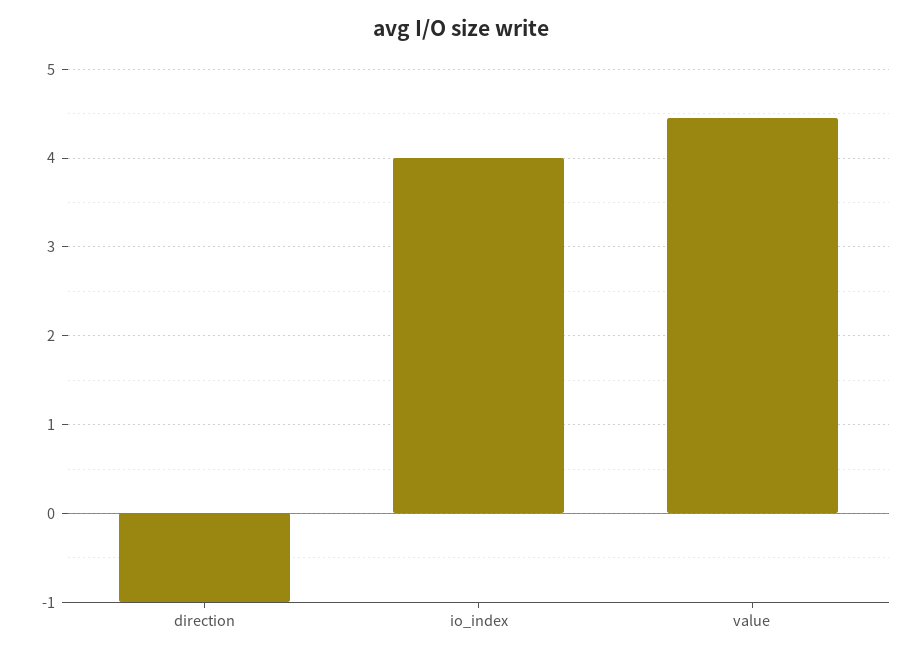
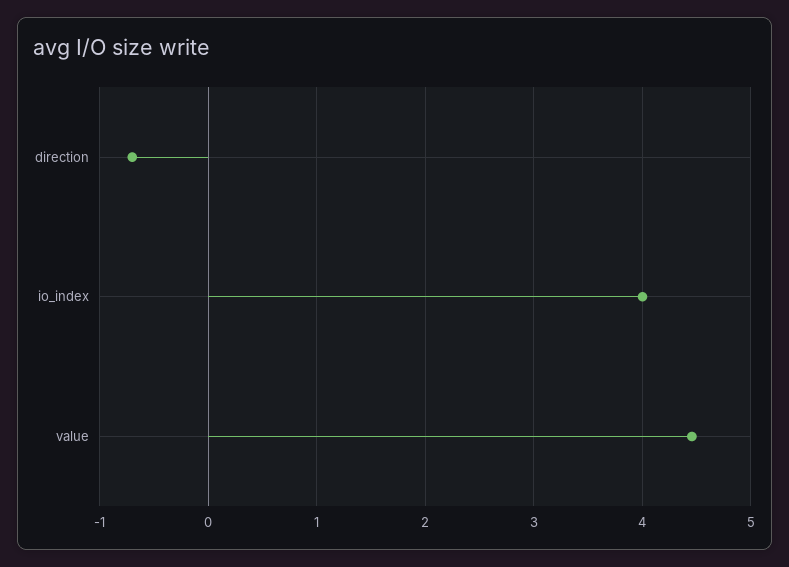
  {
-   "direction": -1,
+   "direction": -0.7,
    "io_index": 4,
    "value": 4.5
  }

